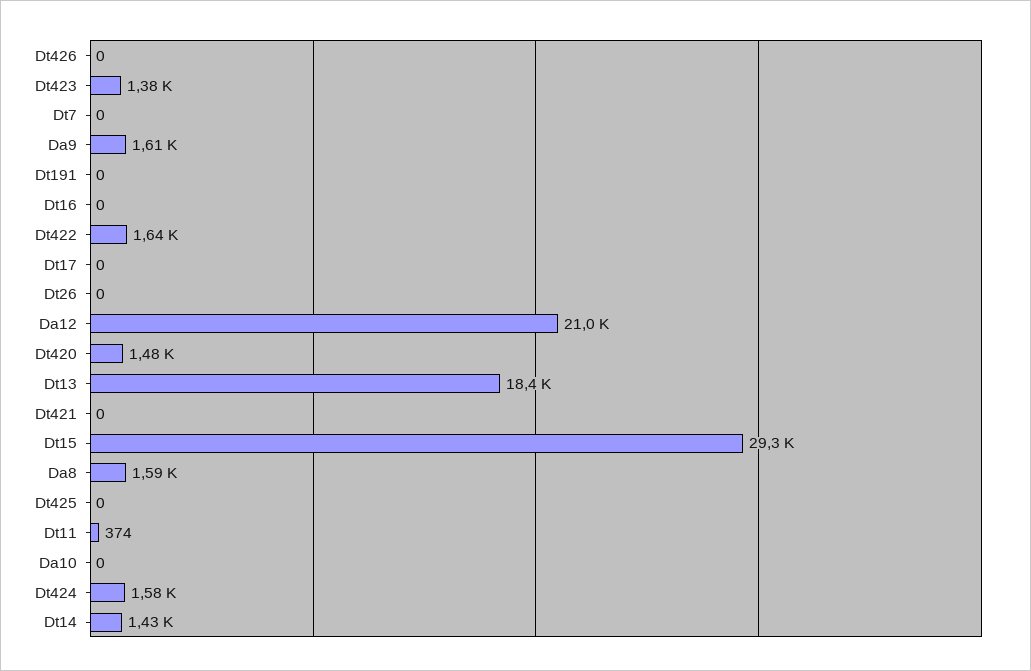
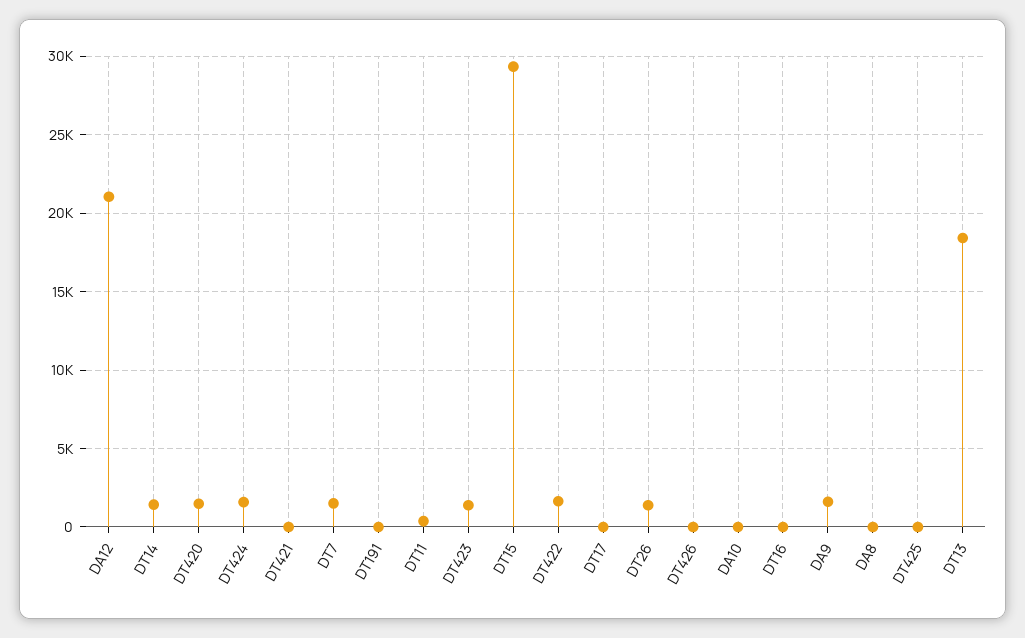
  {
    "Dt426": 0,
    "Dt423": 1380,
-   "Dt7": 0,
+   "Dt7": 1500,
    "Da9": 1610,
    "Dt191": 0,
    "Dt16": 0,
    "Dt422": 1640,
    "Dt17": 0,
-   "Dt26": 0,
+   "Dt26": 1500,
    "Da12": 21000,
    "Dt420": 1480,
    "Dt13": 18400,
    "Dt421": 0,
    "Dt15": 29300,
-   "Da8": 1590,
+   "Da8": 0,
    "Dt425": 0,
    "Dt11": 374,
    "Da10": 0,
    "Dt424": 1580,
    "Dt14": 1430
  }

